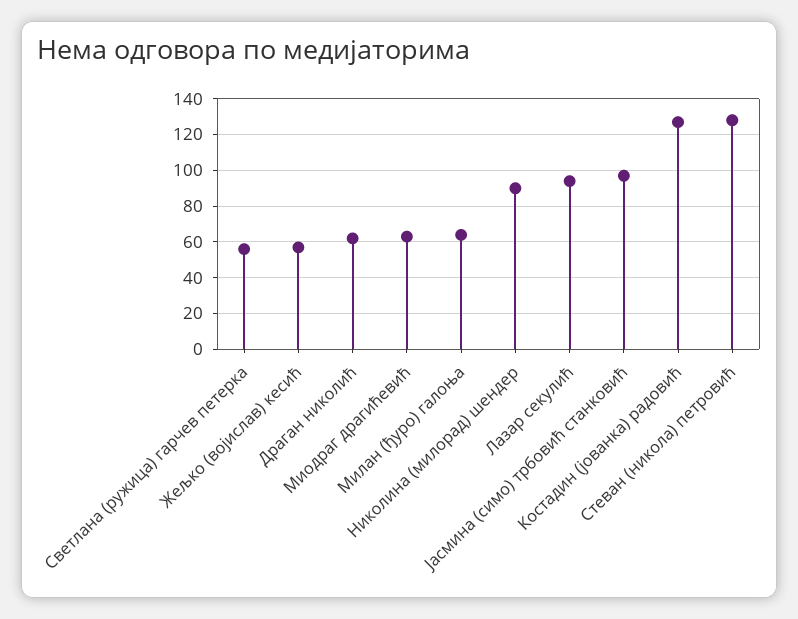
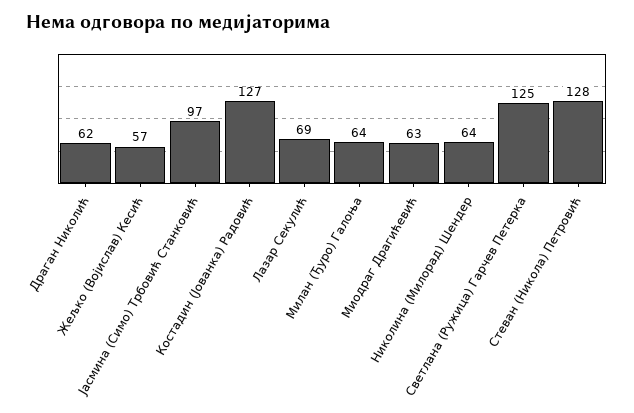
  {
-   "Светлана (ружица) гарчев петерка": 55,
+   "Светлана (ружица) гарчев петерка": 125,
    "Жељко (војислав) кесић": 57,
    "Драган николић": 62,
    "Миодраг драгићевић": 63,
    "Милан (ђуро) галоња": 64,
-   "Николина (милорад) шендер": 90,
+   "Николина (милорад) шендер": 64,
-   "Лазар секулић": 95,
+   "Лазар секулић": 69,
    "Јасмина (симо) трбовић станковић": 97,
    "Костадин (јованка) радовић": 127,
    "Стеван (никола) петровић": 128
  }

